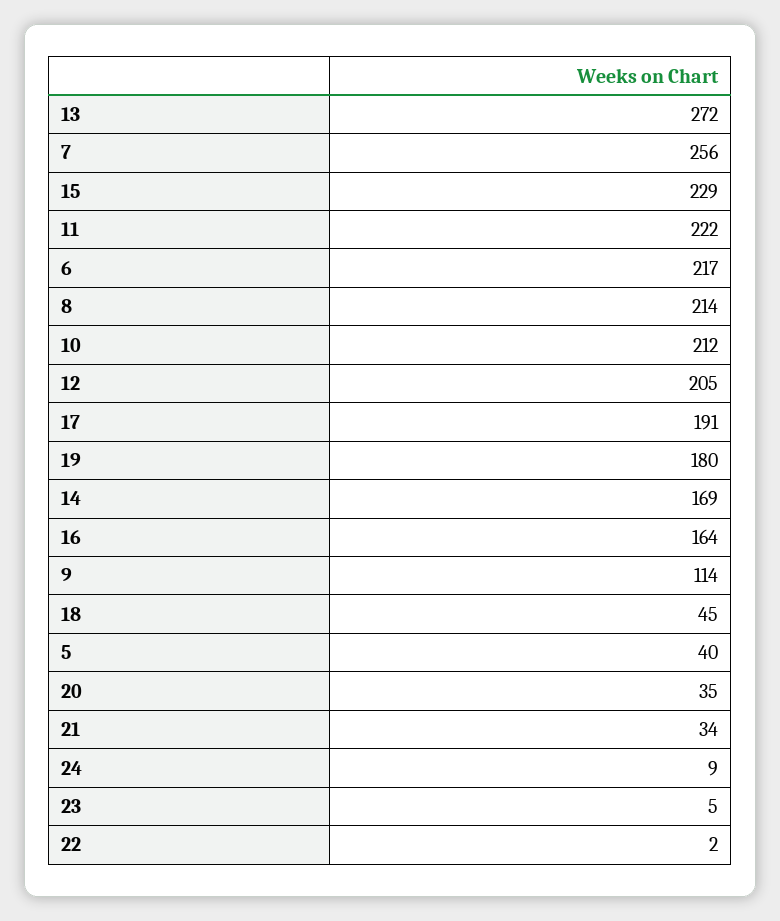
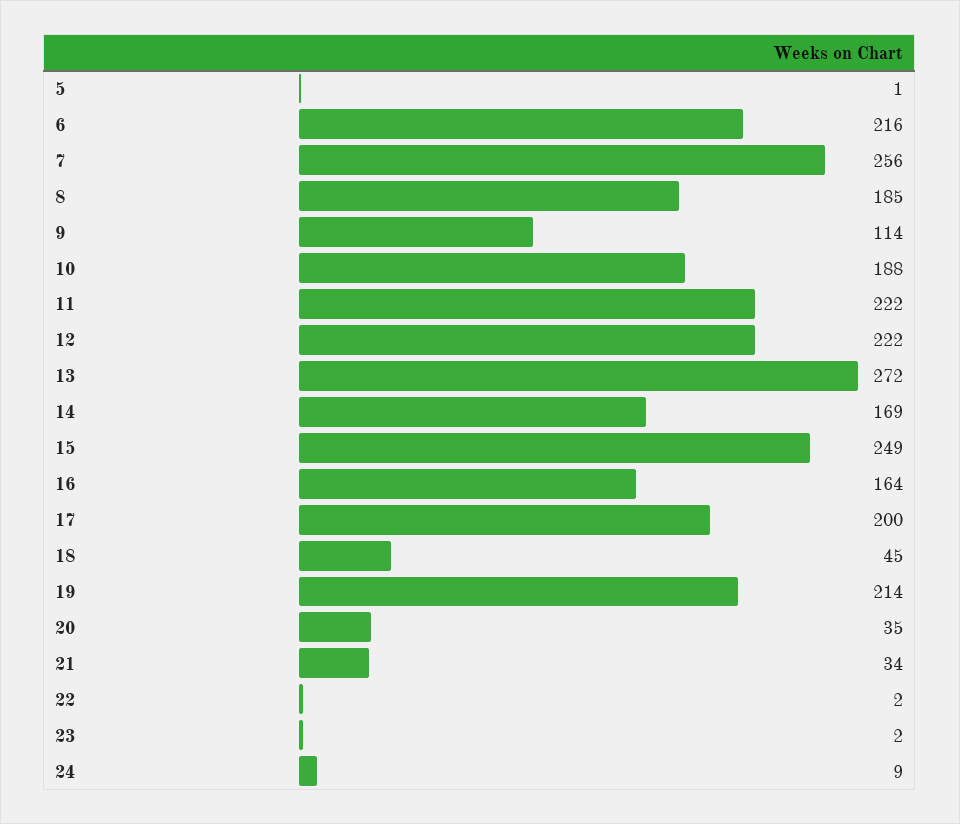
  {
    "13": 272,
    "7": 256,
-   "15": 229,
+   "15": 249,
    "11": 222,
-   "6": 217,
+   "6": 216,
-   "8": 214,
+   "8": 185,
-   "10": 212,
+   "10": 188,
-   "12": 205,
+   "12": 222,
-   "17": 191,
+   "17": 200,
-   "19": 180,
+   "19": 214,
    "14": 169,
    "16": 164,
    "9": 114,
    "18": 45,
-   "5": 40,
+   "5": 1,
    "20": 35,
    "21": 34,
    "24": 9,
-   "23": 5,
+   "23": 2,
    "22": 2
  }

